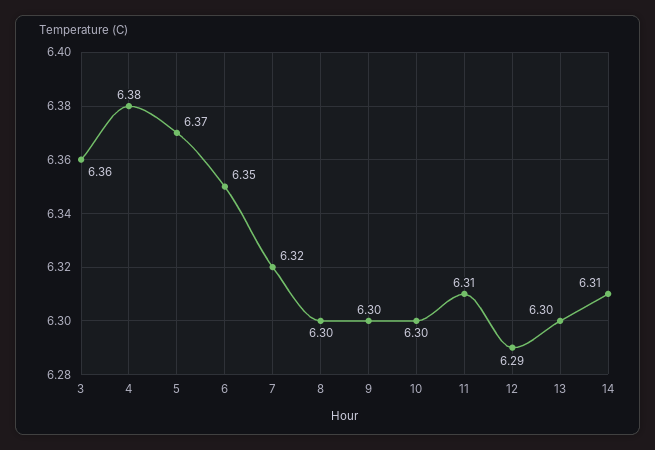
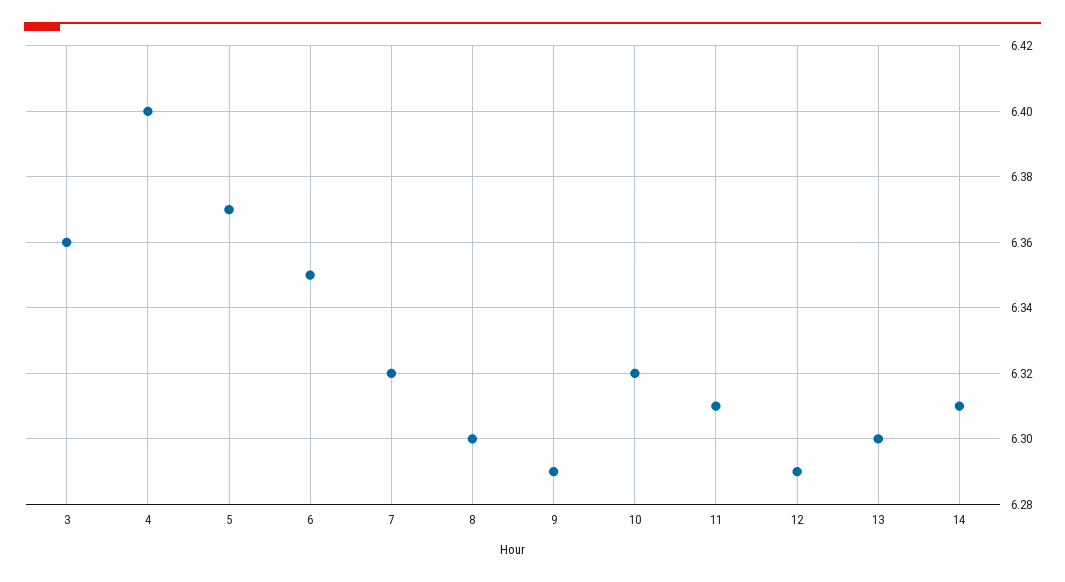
  {
    "3": 6.36,
-   "4": 6.38,
+   "4": 6.4,
    "5": 6.37,
    "6": 6.35,
    "7": 6.32,
    "8": 6.3,
-   "9": 6.3,
+   "9": 6.29,
-   "10": 6.3,
+   "10": 6.32,
    "11": 6.31,
    "12": 6.29,
    "13": 6.3,
    "14": 6.31
  }

